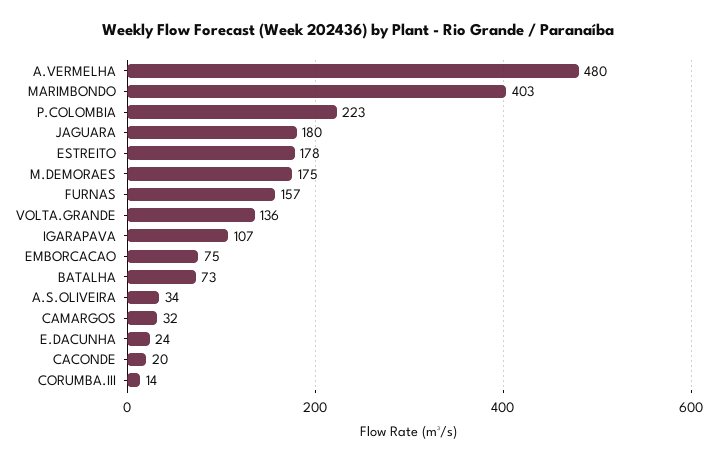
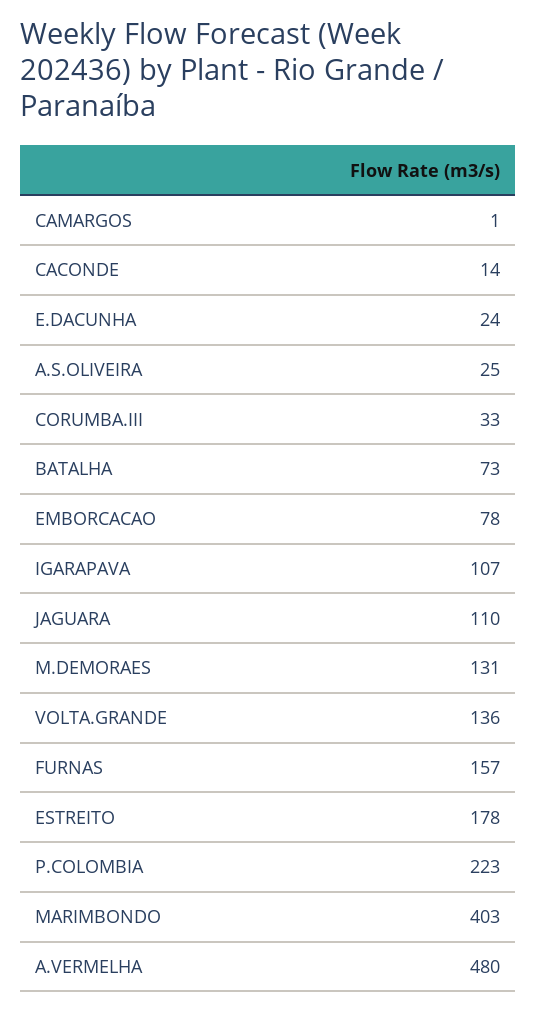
  {
    "A.VERMELHA": 480,
    "MARIMBONDO": 403,
    "P.COLOMBIA": 223,
-   "JAGUARA": 180,
+   "JAGUARA": 110,
    "ESTREITO": 178,
-   "M.DEMORAES": 175,
+   "M.DEMORAES": 131,
    "FURNAS": 157,
    "VOLTA.GRANDE": 136,
    "IGARAPAVA": 107,
-   "EMBORCACAO": 75,
+   "EMBORCACAO": 78,
    "BATALHA": 73,
-   "A.S.OLIVEIRA": 34,
+   "A.S.OLIVEIRA": 25,
-   "CAMARGOS": 32,
+   "CAMARGOS": 1,
    "E.DACUNHA": 24,
-   "CACONDE": 20,
+   "CACONDE": 14,
-   "CORUMBA.III": 14
+   "CORUMBA.III": 33
  }

